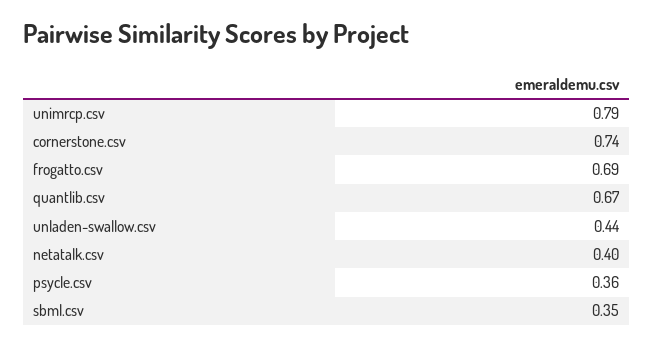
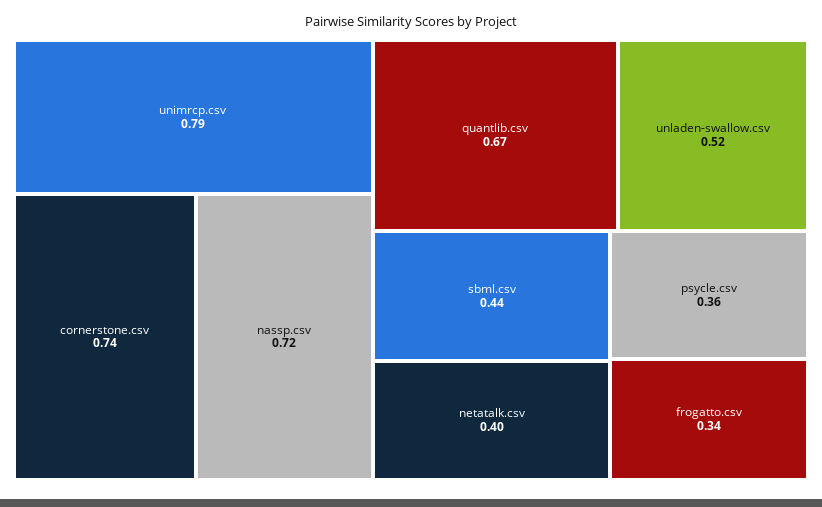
  {
    "unimrcp.csv": 0.79,
    "cornerstone.csv": 0.74,
-   "frogatto.csv": 0.69,
+   "frogatto.csv": 0.34,
    "quantlib.csv": 0.67,
-   "unladen-swallow.csv": 0.44,
+   "unladen-swallow.csv": 0.52,
    "netatalk.csv": 0.4,
    "psycle.csv": 0.36,
-   "sbml.csv": 0.35
+   "sbml.csv": 0.44,
+   "nassp.csv": 0.72
  }

